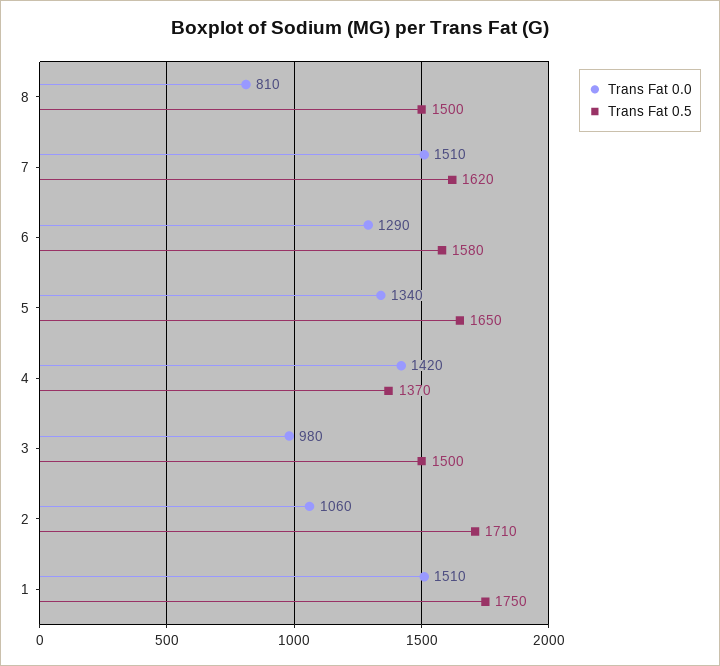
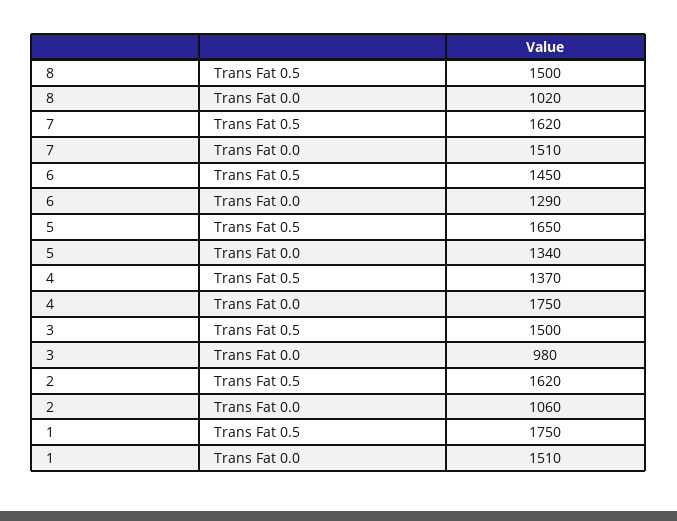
  {
    "Trans Fat 0.0": {
-     "8": 810,
+     "8": 1020,
      "7": 1510,
      "6": 1290,
      "5": 1340,
-     "4": 1420,
+     "4": 1750,
      "3": 980,
      "2": 1060,
      "1": 1510
    },
    "Trans Fat 0.5": {
      "8": 1500,
      "7": 1620,
-     "6": 1580,
+     "6": 1450,
      "5": 1650,
      "4": 1370,
      "3": 1500,
-     "2": 1710,
+     "2": 1620,
      "1": 1750
    }
  }

